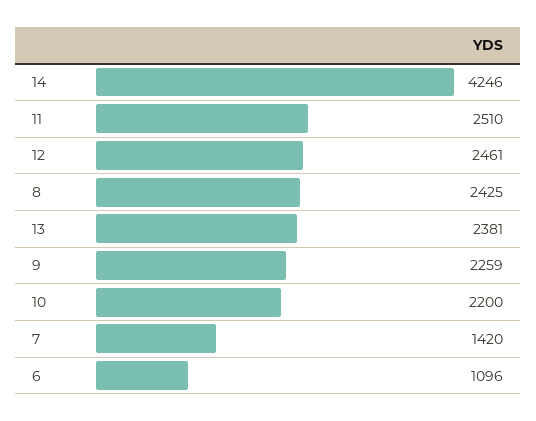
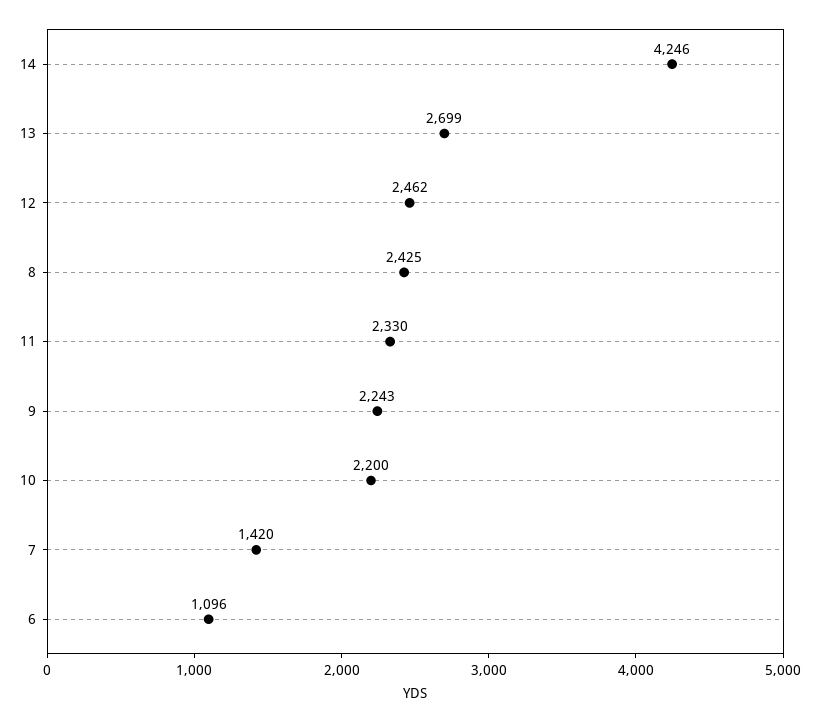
  {
    "14": 4246,
-   "11": 2510,
+   "11": 2330,
-   "12": 2461,
+   "12": 2462,
    "8": 2425,
-   "13": 2381,
+   "13": 2699,
-   "9": 2259,
+   "9": 2243,
    "10": 2200,
    "7": 1420,
    "6": 1096
  }

